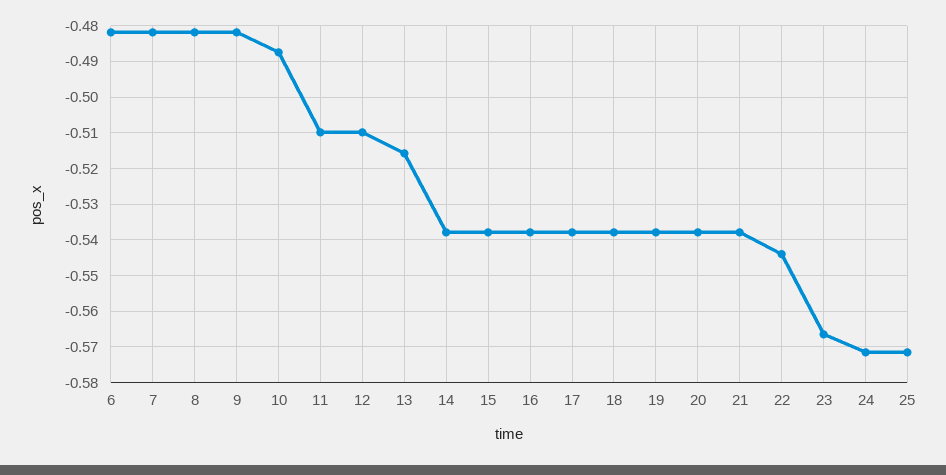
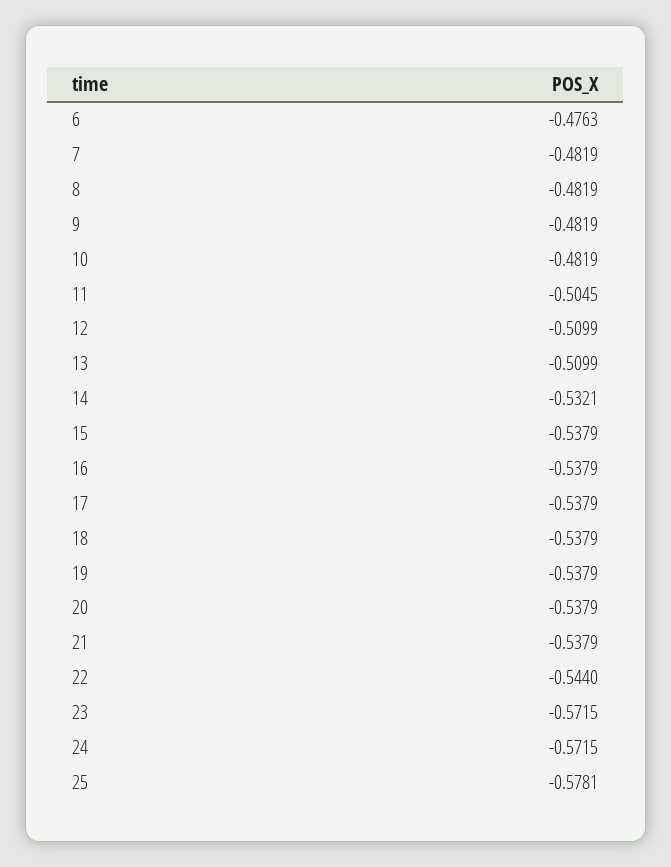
  {
-   "6": -0.482,
+   "6": -0.4763,
    "7": -0.4819,
    "8": -0.4819,
    "9": -0.4819,
-   "10": -0.488,
+   "10": -0.4819,
-   "11": -0.51,
+   "11": -0.5045,
    "12": -0.5099,
-   "13": -0.516,
+   "13": -0.5099,
-   "14": -0.538,
+   "14": -0.5321,
    "15": -0.5379,
    "16": -0.5379,
    "17": -0.5379,
    "18": -0.5379,
    "19": -0.5379,
    "20": -0.5379,
    "21": -0.5379,
    "22": -0.544,
-   "23": -0.566,
+   "23": -0.5715,
    "24": -0.5715,
-   "25": -0.572
+   "25": -0.5781
  }

